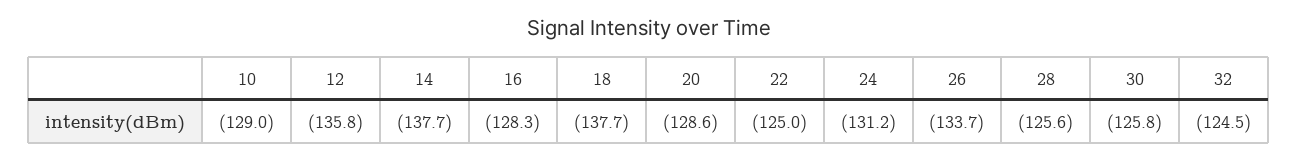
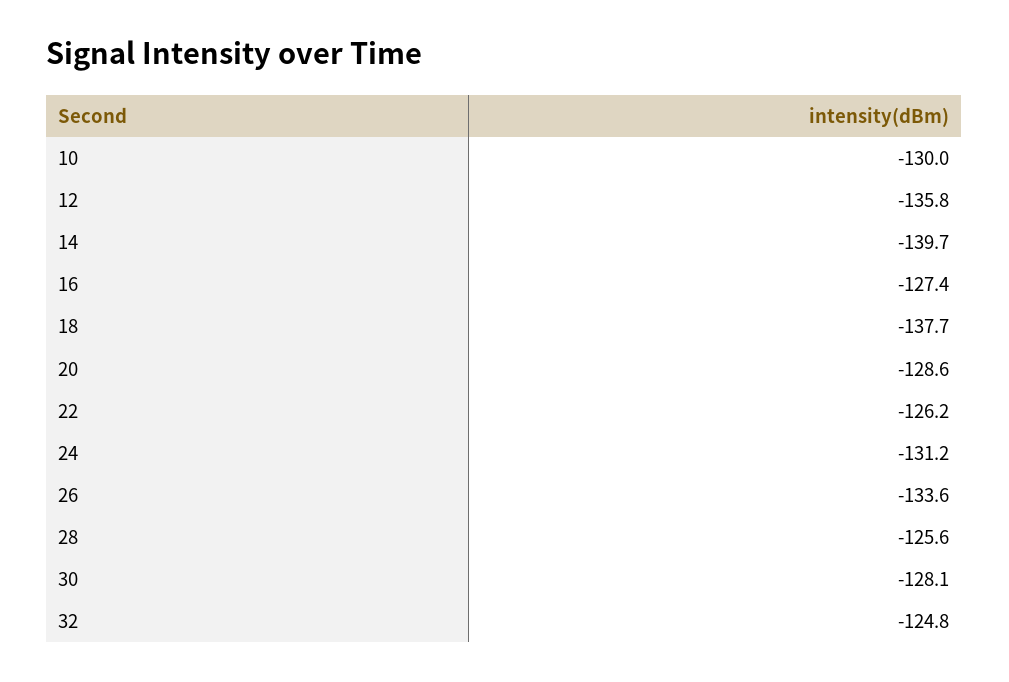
  {
-   "10": -129,
+   "10": -130,
    "12": -135.8,
-   "14": -137.7,
+   "14": -139.7,
-   "16": -128.3,
+   "16": -127.4,
    "18": -137.7,
    "20": -128.6,
-   "22": -125,
+   "22": -126.2,
    "24": -131.2,
-   "26": -133.7,
+   "26": -133.6,
    "28": -125.6,
-   "30": -125.8,
+   "30": -128.1,
-   "32": -124.5
+   "32": -124.8
  }

